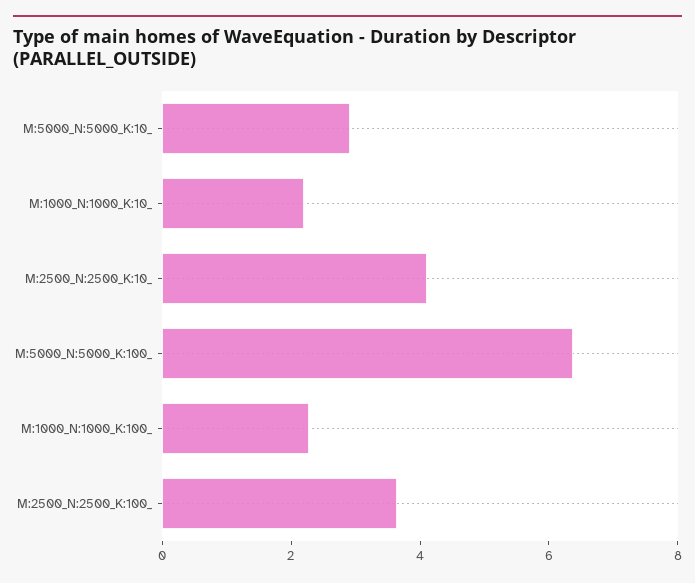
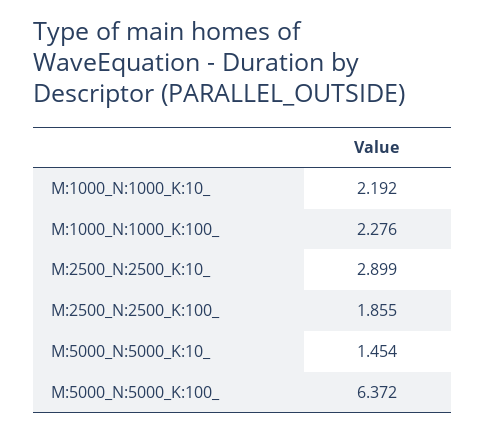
  {
-   "M:5000_N:5000_K:10_": 3,
+   "M:5000_N:5000_K:10_": 1.454,
    "M:1000_N:1000_K:10_": 2.192,
-   "M:2500_N:2500_K:10_": 4,
+   "M:2500_N:2500_K:10_": 2.899,
    "M:5000_N:5000_K:100_": 6.372,
    "M:1000_N:1000_K:100_": 2.276,
-   "M:2500_N:2500_K:100_": 3.5
+   "M:2500_N:2500_K:100_": 1.855
  }

